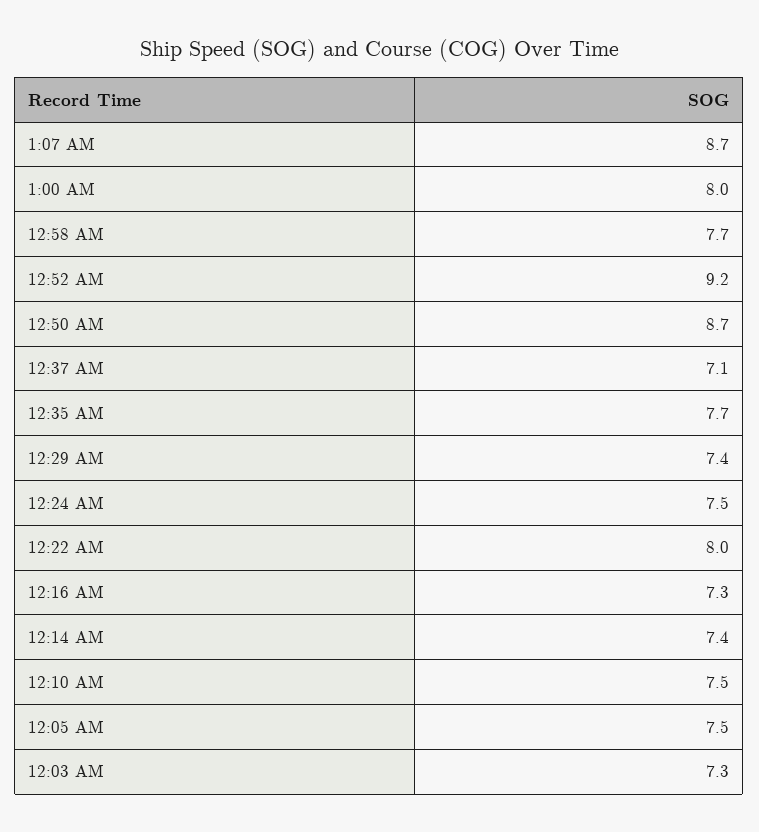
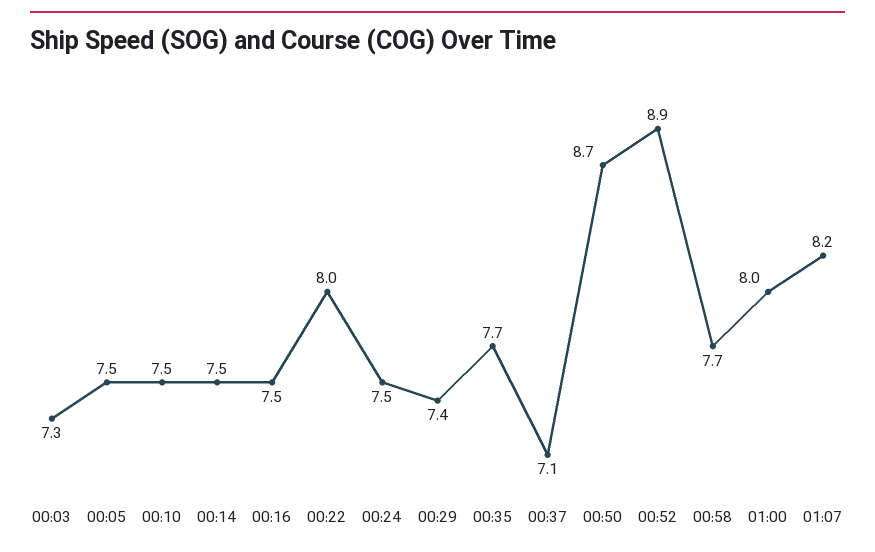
  {
-   "1:07 AM": 8.7,
+   "1:07 AM": 8.2,
    "1:00 AM": 8,
    "12:58 AM": 7.7,
-   "12:52 AM": 9.2,
+   "12:52 AM": 8.9,
    "12:50 AM": 8.7,
    "12:37 AM": 7.1,
    "12:35 AM": 7.7,
    "12:29 AM": 7.4,
    "12:24 AM": 7.5,
    "12:22 AM": 8,
-   "12:16 AM": 7.3,
+   "12:16 AM": 7.5,
-   "12:14 AM": 7.4,
+   "12:14 AM": 7.5,
    "12:10 AM": 7.5,
    "12:05 AM": 7.5,
    "12:03 AM": 7.3
  }

